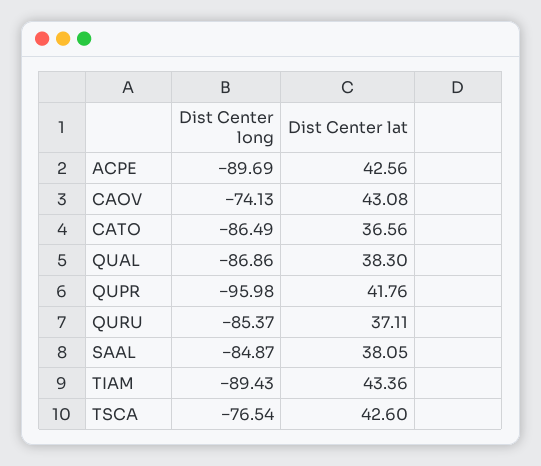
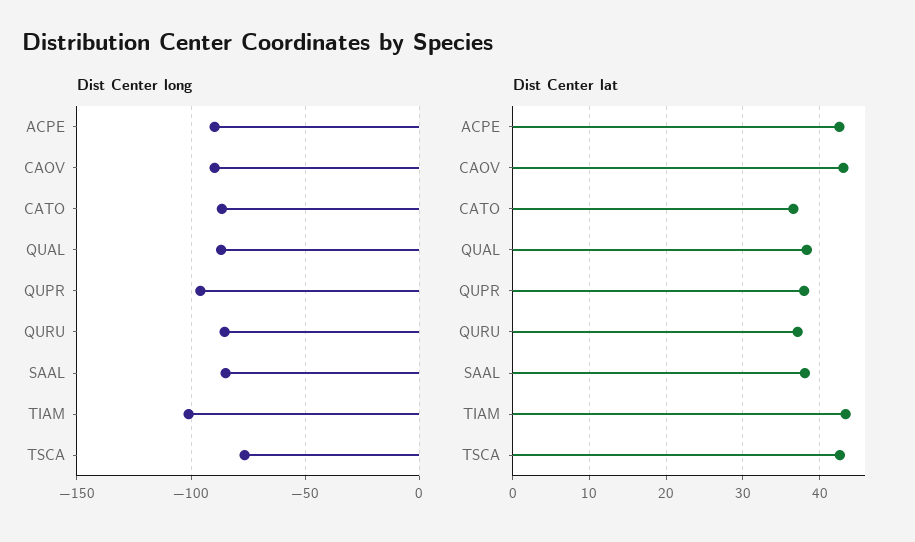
  {
    "Dist Center long": {
      "ACPE": -89.69,
-     "CAOV": -74.13,
+     "CAOV": -90,
      "CATO": -86.49,
      "QUAL": -86.86,
      "QUPR": -95.98,
      "QURU": -85.37,
      "SAAL": -84.87,
-     "TIAM": -89.43,
+     "TIAM": -100,
      "TSCA": -76.54
    },
    "Dist Center lat": {
      "ACPE": 42.56,
      "CAOV": 43.08,
      "CATO": 36.56,
      "QUAL": 38.3,
-     "QUPR": 41.76,
+     "QUPR": 38,
      "QURU": 37.11,
      "SAAL": 38.05,
      "TIAM": 43.36,
      "TSCA": 42.6
    }
  }

